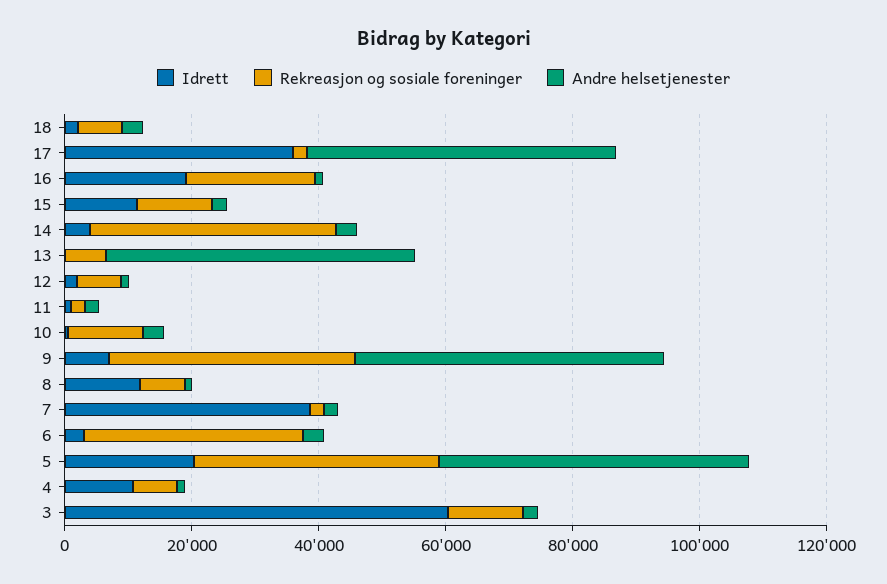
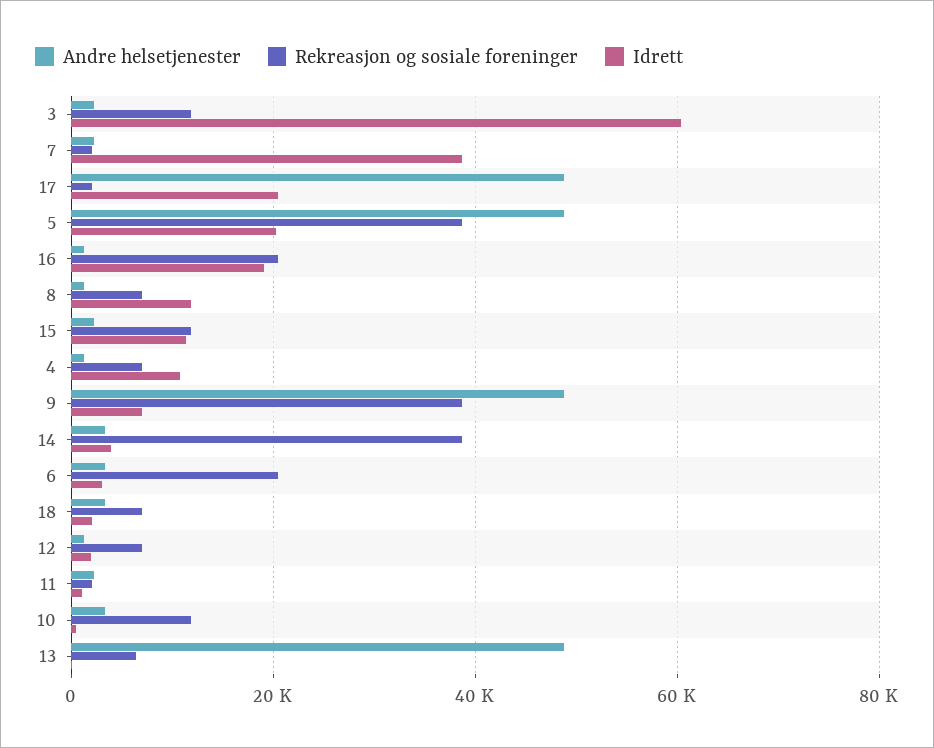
  {
    "Idrett": {
      "18": 2000,
-     "17": 35000,
+     "17": 20000,
      "16": 20000,
      "15": 12000,
      "14": 4000,
      "13": 0,
      "12": 2000,
      "11": 2000,
      "10": 0,
      "9": 6000,
      "8": 12000,
      "7": 38000,
      "6": 4000,
      "5": 20000,
      "4": 10000,
      "3": 60000
    },
    "Rekreasjon og sosiale foreninger": {
      "18": 6000,
      "17": 2000,
      "16": 20000,
      "15": 12000,
      "14": 38000,
      "13": 6000,
      "12": 6000,
      "11": 2000,
      "10": 12000,
      "9": 38000,
      "8": 6000,
      "7": 2000,
-     "6": 35000,
+     "6": 20000,
      "5": 38000,
      "4": 6000,
      "3": 12000
    },
    "Andre helsetjenester": {
      "18": 4000,
      "17": 48000,
      "16": 2000,
      "15": 2000,
      "14": 4000,
      "13": 48000,
      "12": 2000,
      "11": 2000,
      "10": 4000,
      "9": 48000,
      "8": 2000,
      "7": 2000,
      "6": 4000,
      "5": 48000,
      "4": 2000,
      "3": 2000
    }
  }

